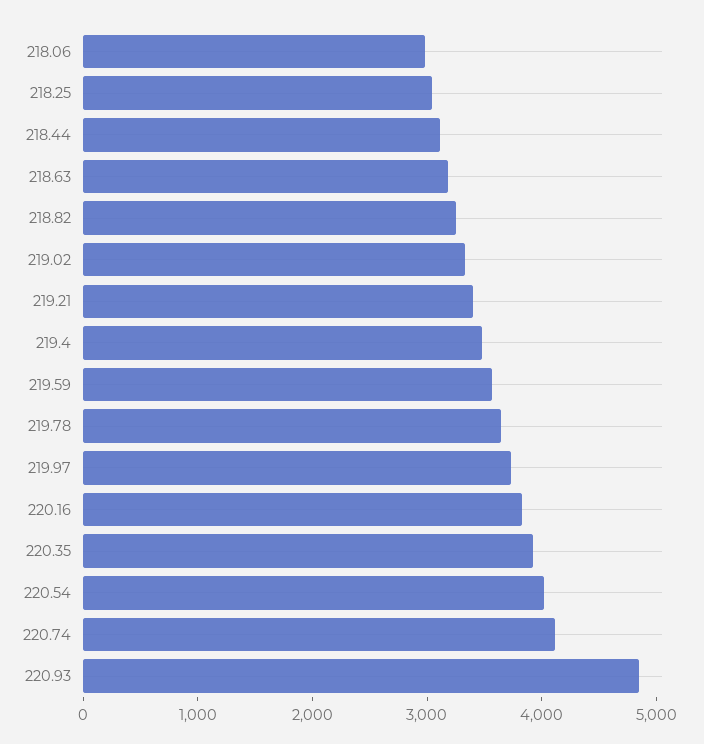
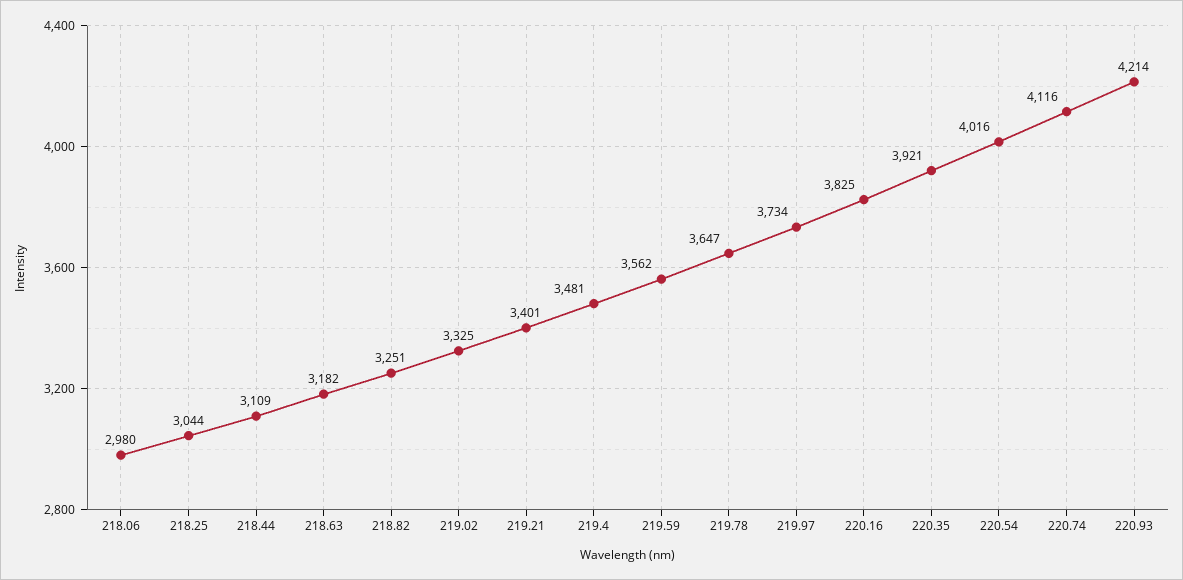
  {
    "218.06": 2980,
    "218.25": 3044,
    "218.44": 3109,
    "218.63": 3182,
    "218.82": 3251,
    "219.02": 3325,
    "219.21": 3401,
    "219.4": 3481,
    "219.59": 3562,
    "219.78": 3647,
    "219.97": 3734,
    "220.16": 3825,
    "220.35": 3921,
    "220.54": 4016,
    "220.74": 4116,
-   "220.93": 4800
+   "220.93": 4214
  }

